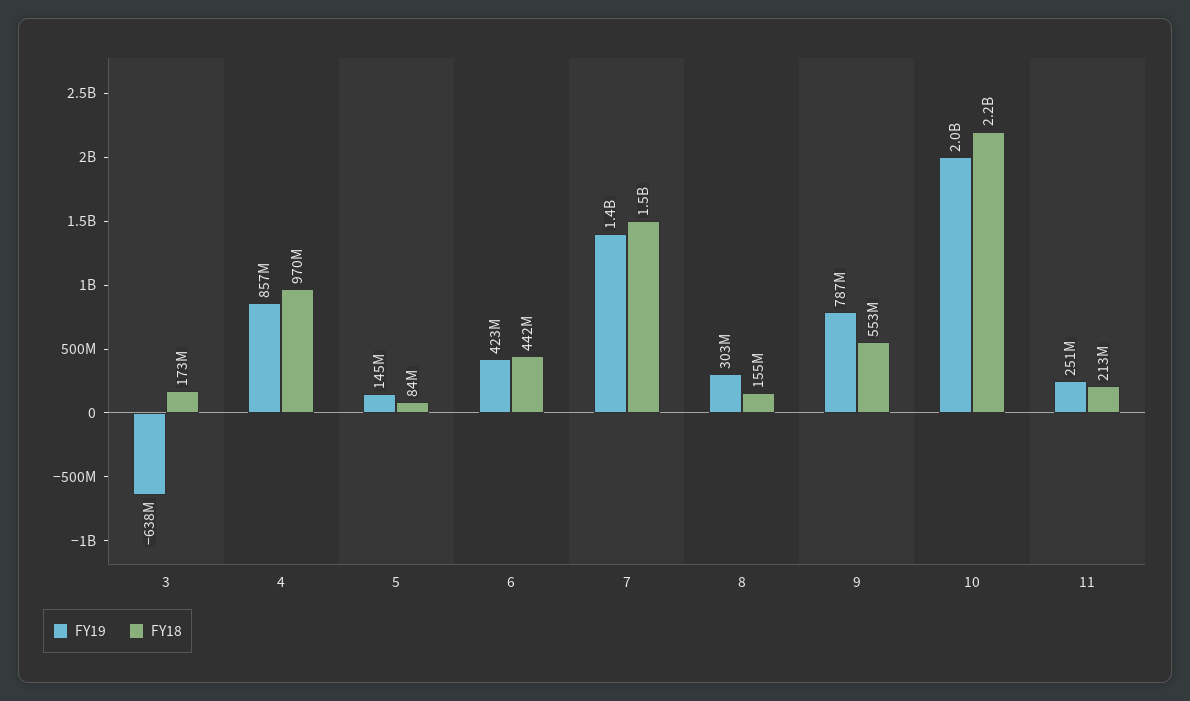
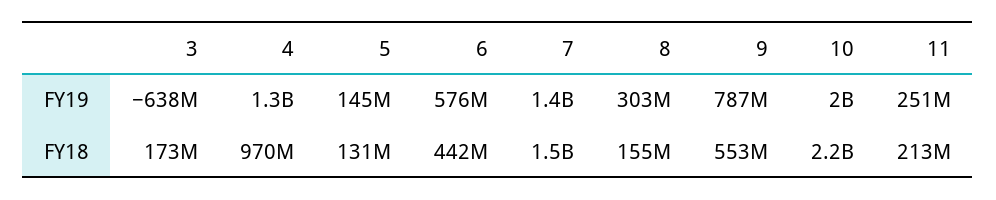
  {
    "FY19": {
      "3": -638000000,
-     "4": 857000000,
+     "4": 1300000000,
      "5": 145000000,
-     "6": 423000000,
+     "6": 576000000,
      "7": 1400000000,
      "8": 303000000,
      "9": 787000000,
      "10": 2000000000,
      "11": 251000000
    },
    "FY18": {
      "3": 173000000,
      "4": 970000000,
-     "5": 84000000,
+     "5": 131000000,
      "6": 442000000,
      "7": 1500000000,
      "8": 155000000,
      "9": 553000000,
      "10": 2200000000,
      "11": 213000000
    }
  }

